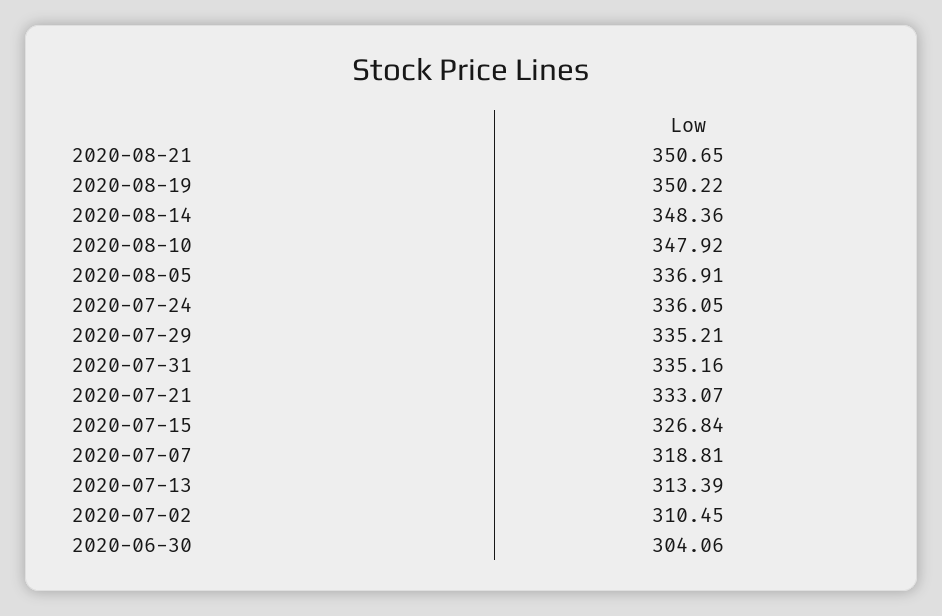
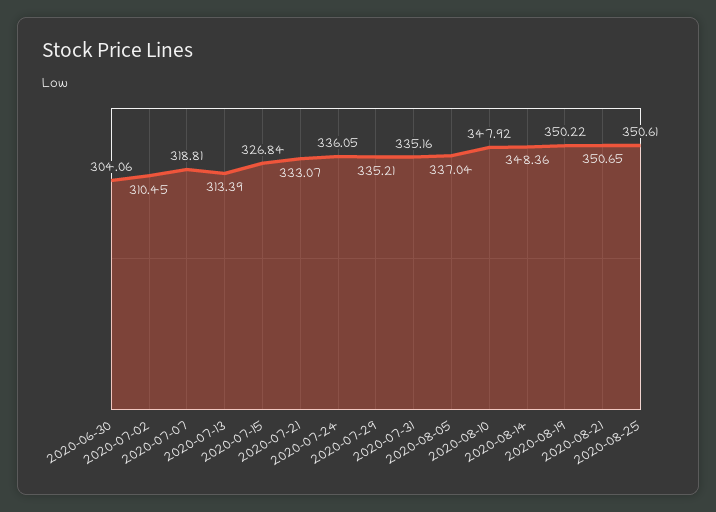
  {
    "2020-08-21": 350.65,
    "2020-08-19": 350.22,
    "2020-08-14": 348.36,
    "2020-08-10": 347.92,
-   "2020-08-05": 336.91,
+   "2020-08-05": 337.04,
    "2020-07-24": 336.05,
    "2020-07-29": 335.21,
    "2020-07-31": 335.16,
    "2020-07-21": 333.07,
    "2020-07-15": 326.84,
    "2020-07-07": 318.81,
    "2020-07-13": 313.39,
    "2020-07-02": 310.45,
-   "2020-06-30": 304.06
+   "2020-06-30": 304.06,
+   "2020-08-25": 350.61
  }

